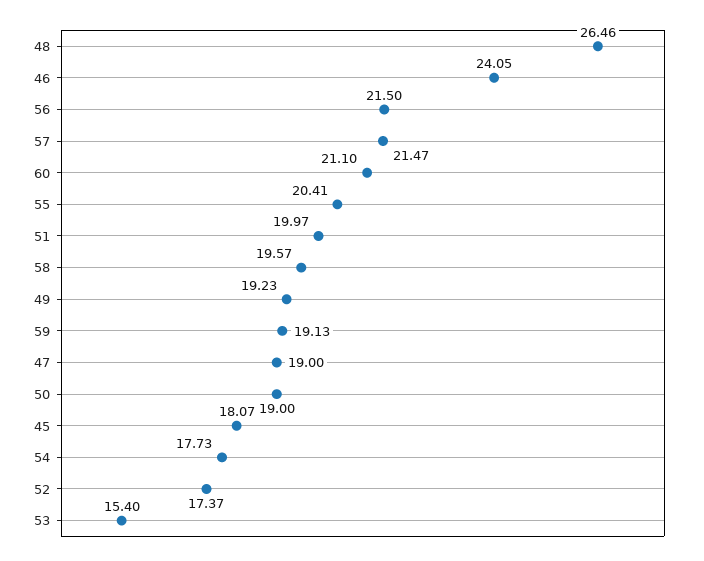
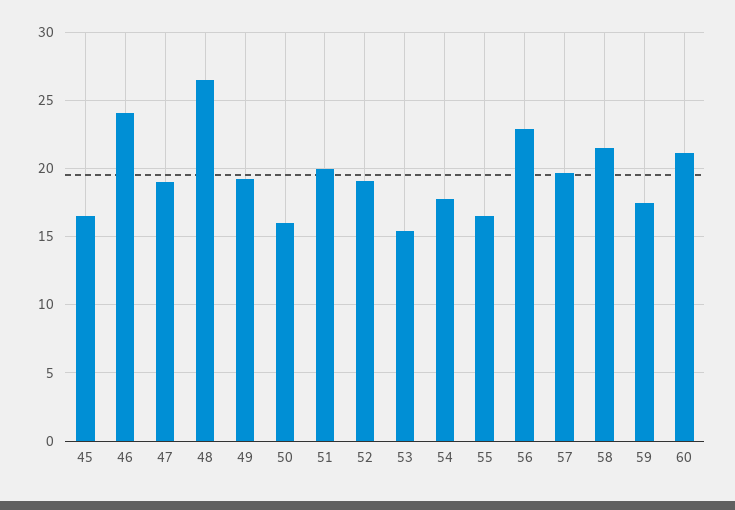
  {
    "48": 26.46,
    "46": 24.05,
-   "56": 21.5,
+   "56": 23,
-   "57": 21.47,
+   "57": 19.5,
    "60": 21.1,
-   "55": 20.41,
+   "55": 16.5,
    "51": 19.97,
-   "58": 19.57,
+   "58": 21.5,
    "49": 19.23,
-   "59": 19.13,
+   "59": 17.5,
    "47": 19,
-   "50": 19,
+   "50": 16,
-   "45": 18.07,
+   "45": 16.5,
    "54": 17.73,
-   "52": 17.37,
+   "52": 19,
    "53": 15.4
  }

